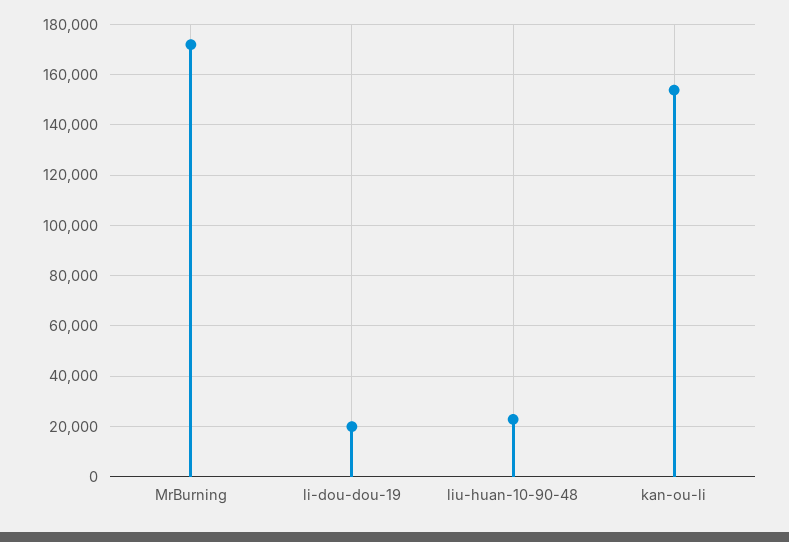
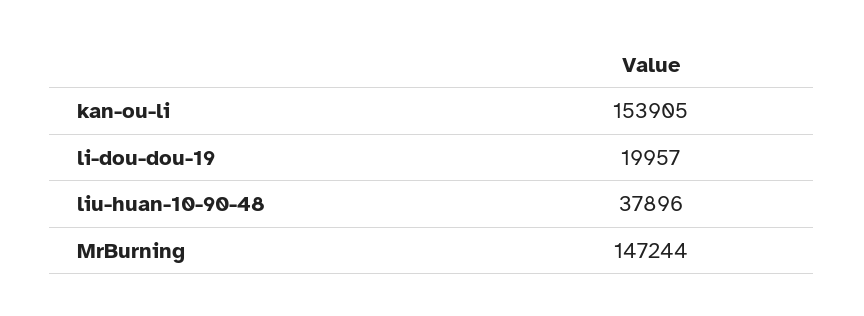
  {
-   "MrBurning": 172500,
+   "MrBurning": 147244,
    "li-dou-dou-19": 19957,
-   "liu-huan-10-90-48": 22500,
+   "liu-huan-10-90-48": 37896,
    "kan-ou-li": 153905
  }

